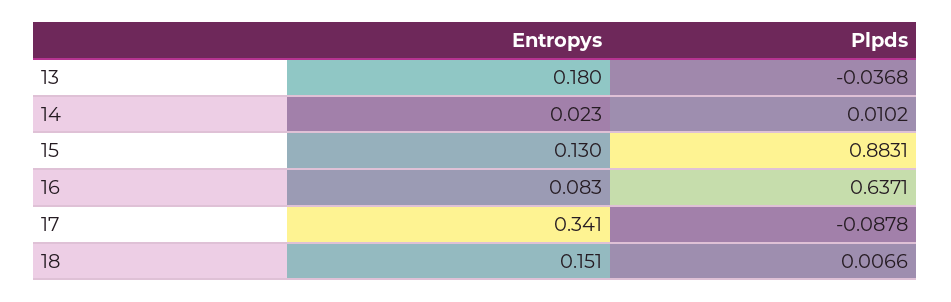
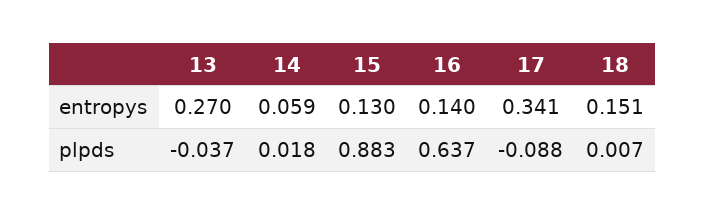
  {
    "Entropys": {
-     "13": 0.18,
+     "13": 0.27,
-     "14": 0.023,
+     "14": 0.059,
      "15": 0.13,
-     "16": 0.083,
+     "16": 0.14,
      "17": 0.341,
      "18": 0.151
    },
    "Plpds": {
      "13": -0.0368,
-     "14": 0.0102,
+     "14": 0.018,
      "15": 0.8831,
      "16": 0.6371,
      "17": -0.0878,
      "18": 0.0066
    }
  }

